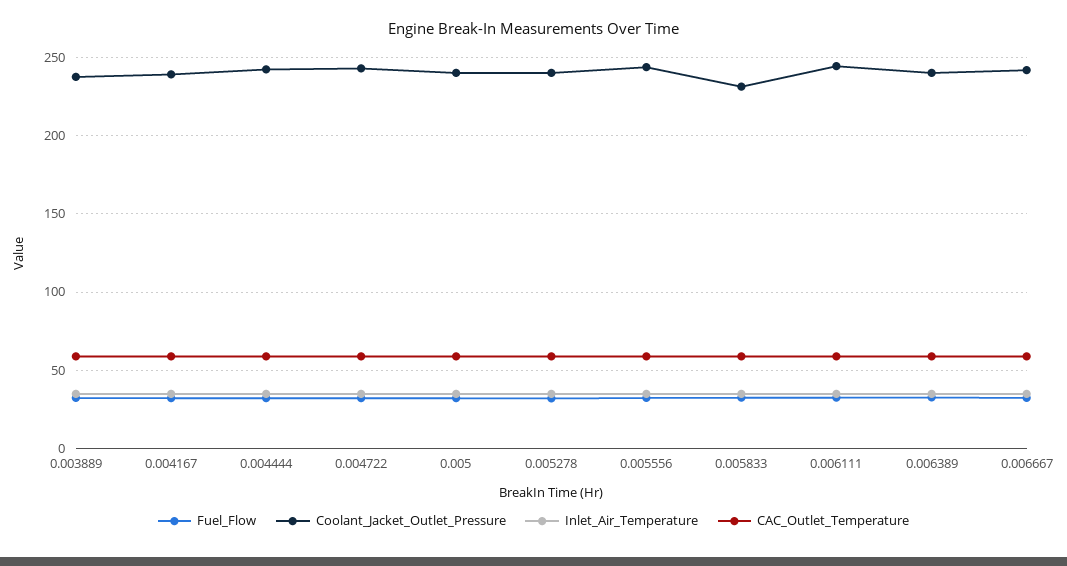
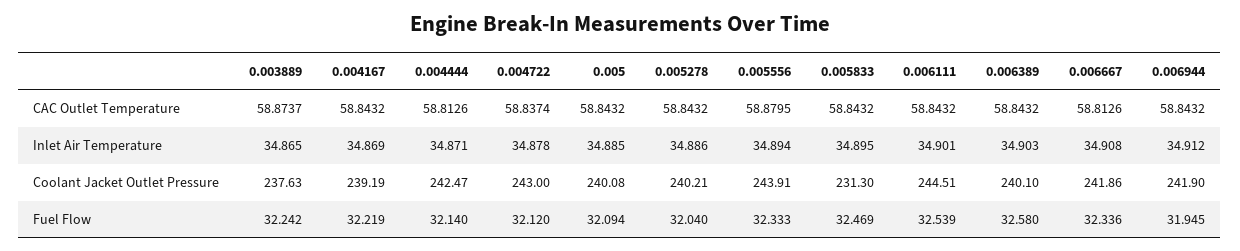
  {
    "Fuel_Flow": {
      "0.003889": 32.242,
      "0.004167": 32.219,
      "0.004444": 32.14,
      "0.004722": 32.12,
      "0.005": 32.094,
      "0.005278": 32.04,
      "0.005556": 32.333,
      "0.005833": 32.469,
      "0.006111": 32.539,
      "0.006389": 32.58,
-     "0.006667": 32.336
+     "0.006667": 32.336,
+     "0.006944": 31.945
    },
    "Coolant_Jacket_Outlet_Pressure": {
      "0.003889": 237.63,
      "0.004167": 239.19,
      "0.004444": 242.47,
      "0.004722": 243,
      "0.005": 240.08,
      "0.005278": 240.21,
      "0.005556": 243.91,
      "0.005833": 231.3,
      "0.006111": 244.51,
      "0.006389": 240.1,
-     "0.006667": 241.86
+     "0.006667": 241.86,
+     "0.006944": 241.9
    },
    "Inlet_Air_Temperature": {
      "0.003889": 34.865,
      "0.004167": 34.869,
      "0.004444": 34.871,
      "0.004722": 34.878,
      "0.005": 34.885,
      "0.005278": 34.886,
      "0.005556": 34.894,
      "0.005833": 34.895,
      "0.006111": 34.901,
      "0.006389": 34.903,
-     "0.006667": 34.908
+     "0.006667": 34.908,
+     "0.006944": 34.912
    },
    "CAC_Outlet_Temperature": {
      "0.003889": 58.8737,
      "0.004167": 58.8432,
      "0.004444": 58.8126,
      "0.004722": 58.8374,
      "0.005": 58.8432,
      "0.005278": 58.8432,
      "0.005556": 58.8795,
      "0.005833": 58.8432,
      "0.006111": 58.8432,
      "0.006389": 58.8432,
-     "0.006667": 58.8126
+     "0.006667": 58.8126,
+     "0.006944": 58.8432
    }
  }

